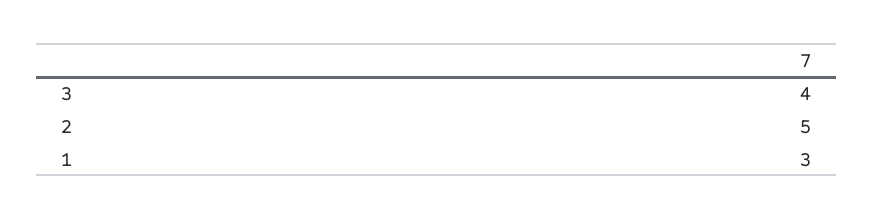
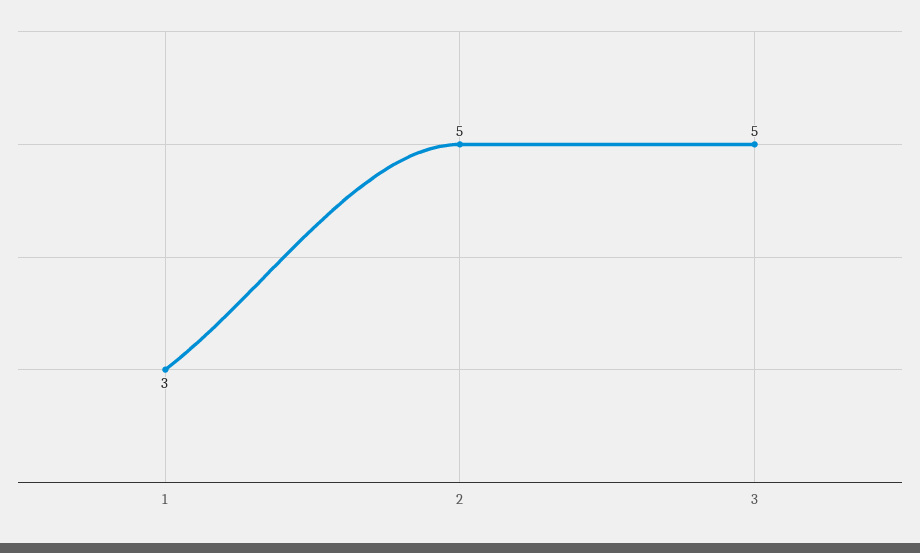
  {
-   "3": 4,
+   "3": 5,
    "2": 5,
    "1": 3
  }

